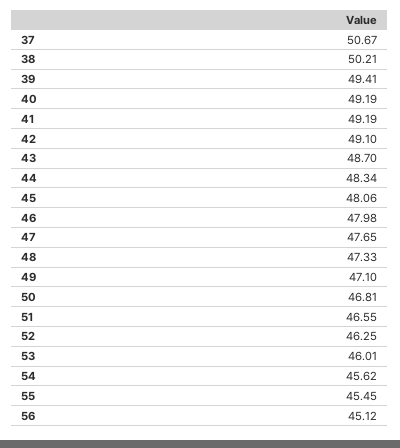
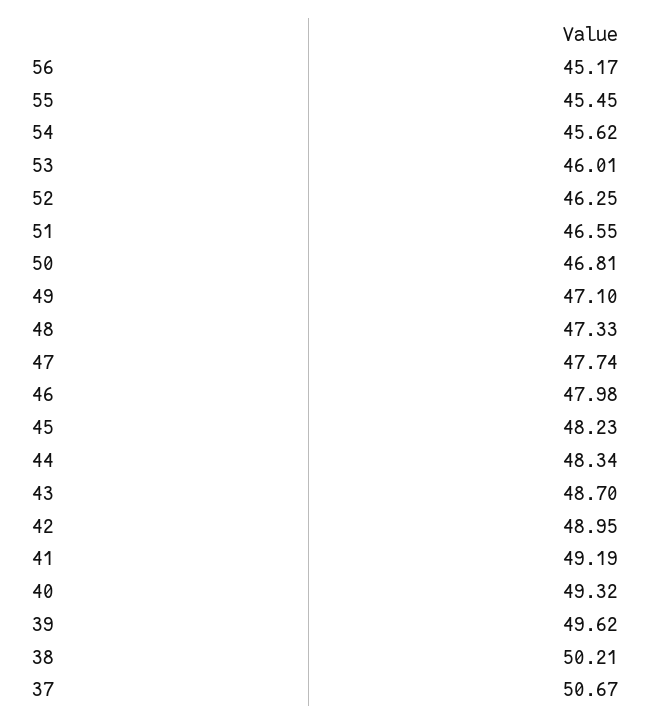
  {
    "37": 50.67,
    "38": 50.21,
-   "39": 49.41,
+   "39": 49.62,
-   "40": 49.19,
+   "40": 49.32,
    "41": 49.19,
-   "42": 49.1,
+   "42": 48.95,
    "43": 48.7,
    "44": 48.34,
-   "45": 48.06,
+   "45": 48.23,
    "46": 47.98,
-   "47": 47.65,
+   "47": 47.74,
    "48": 47.33,
    "49": 47.1,
    "50": 46.81,
    "51": 46.55,
    "52": 46.25,
    "53": 46.01,
    "54": 45.62,
    "55": 45.45,
-   "56": 45.12
+   "56": 45.17
  }

